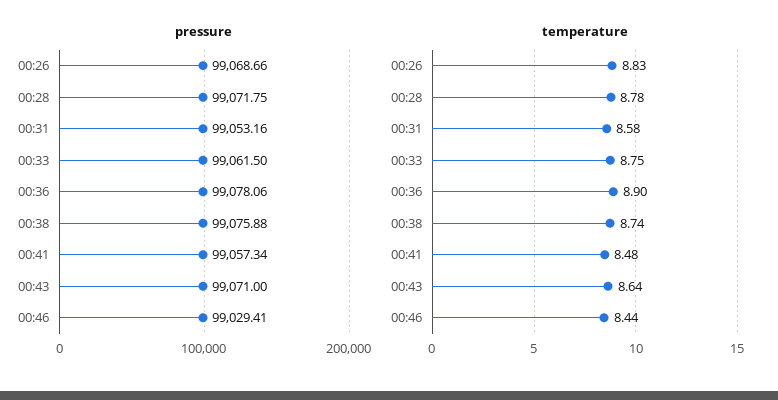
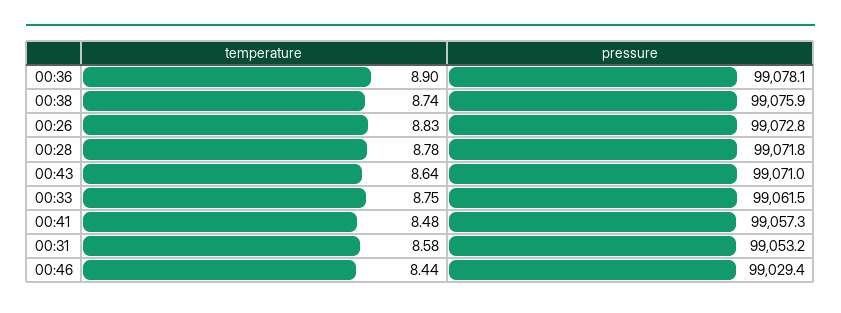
  {
    "pressure": {
-     "00:26": 99068.66,
+     "00:26": 99072.8,
      "00:28": 99071.75,
      "00:31": 99053.16,
      "00:33": 99061.5,
      "00:36": 99078.06,
      "00:38": 99075.88,
      "00:41": 99057.34,
      "00:43": 99071,
      "00:46": 99029.41
    },
    "temperature": {
      "00:26": 8.83,
      "00:28": 8.78,
      "00:31": 8.58,
      "00:33": 8.75,
      "00:36": 8.9,
      "00:38": 8.74,
      "00:41": 8.48,
      "00:43": 8.64,
      "00:46": 8.44
    }
  }

